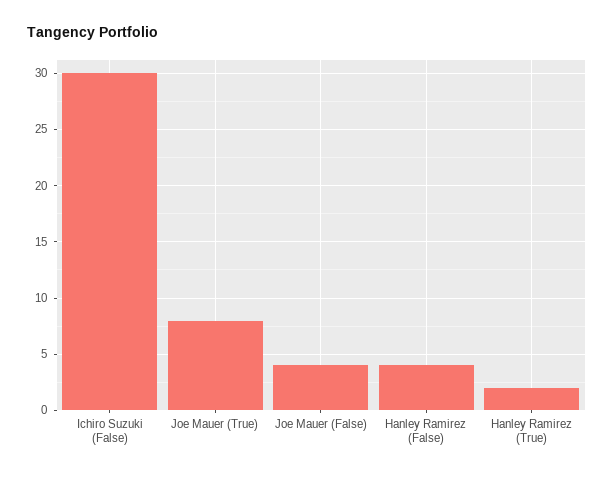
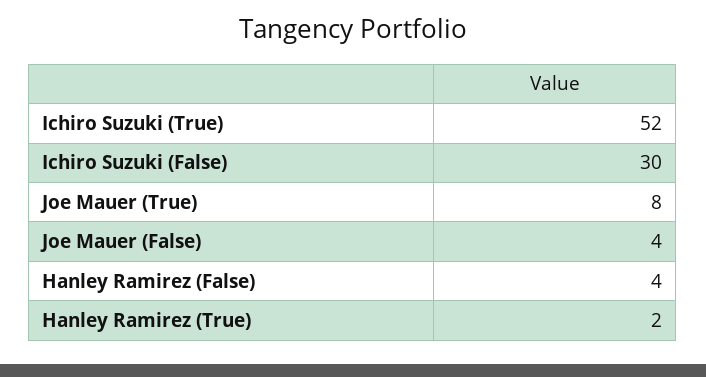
  {
    "Ichiro Suzuki (False)": 30,
    "Joe Mauer (True)": 8,
    "Joe Mauer (False)": 4,
    "Hanley Ramirez (False)": 4,
-   "Hanley Ramirez (True)": 2
+   "Hanley Ramirez (True)": 2,
+   "Ichiro Suzuki (True)": 52
  }

